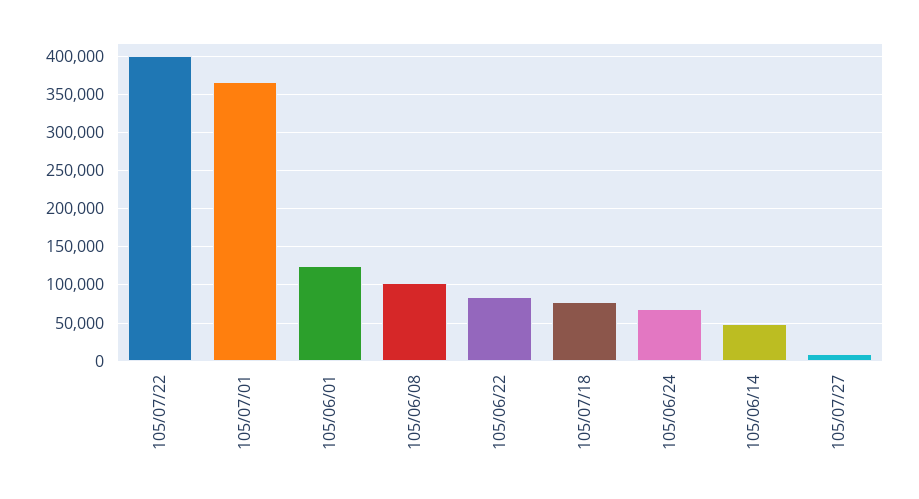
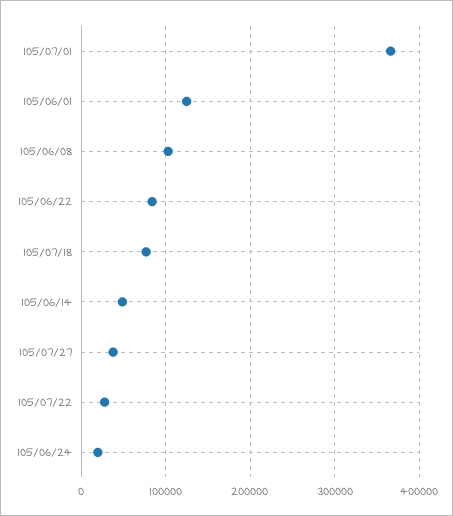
  {
-   "105/07/22": 400000,
+   "105/07/22": 30000,
    "105/07/01": 370000,
    "105/06/01": 130000,
    "105/06/08": 100000,
    "105/06/22": 80000,
    "105/07/18": 80000,
-   "105/06/24": 70000,
+   "105/06/24": 20000,
    "105/06/14": 50000,
-   "105/07/27": 10000
+   "105/07/27": 40000
  }

